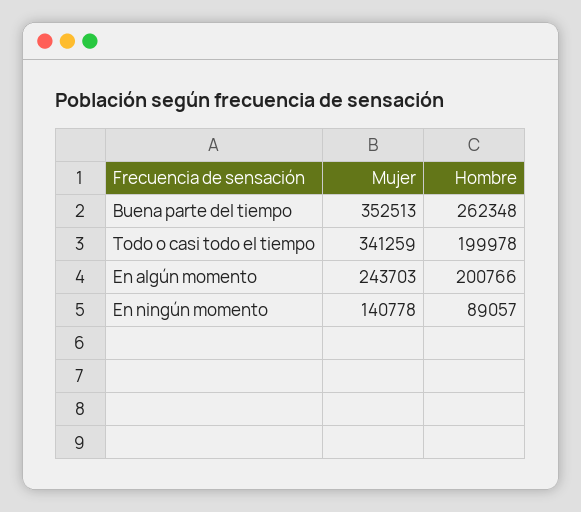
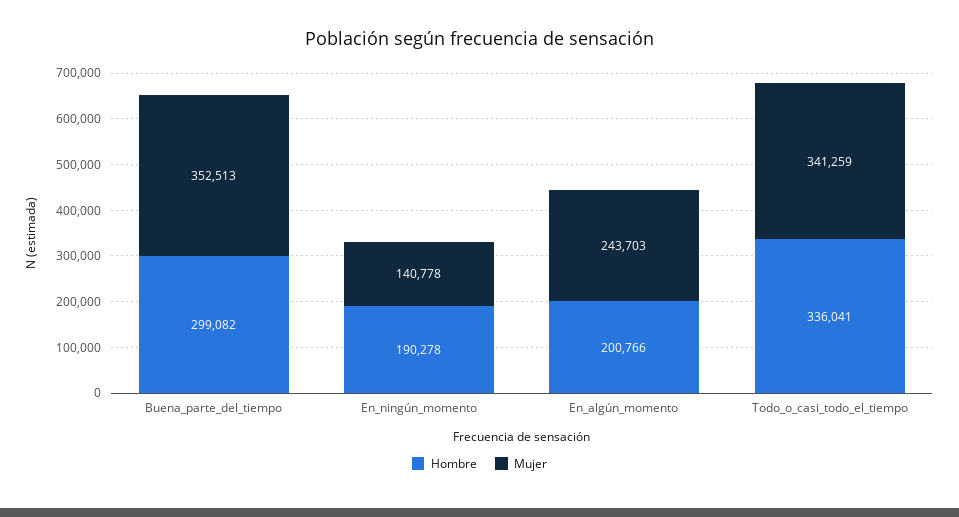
  {
    "Mujer": {
      "Buena parte del tiempo": 352513,
      "Todo o casi todo el tiempo": 341259,
      "En algún momento": 243703,
      "En ningún momento": 140778
    },
    "Hombre": {
-     "Buena parte del tiempo": 262348,
+     "Buena parte del tiempo": 299082,
-     "Todo o casi todo el tiempo": 199978,
+     "Todo o casi todo el tiempo": 336041,
      "En algún momento": 200766,
-     "En ningún momento": 89057
+     "En ningún momento": 190278
    }
  }

